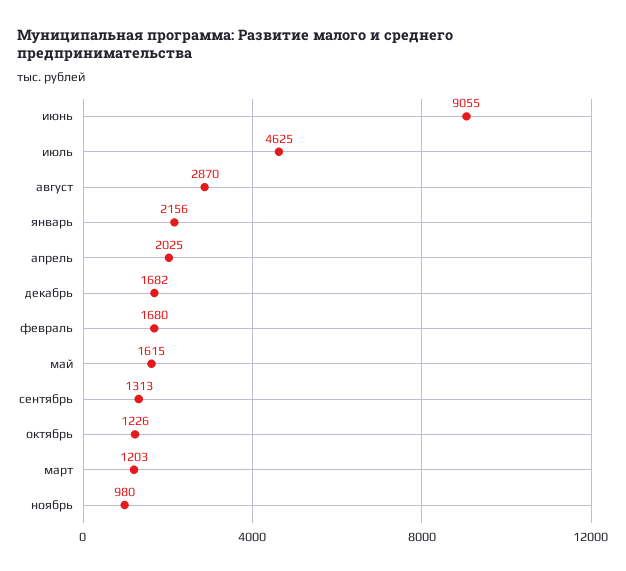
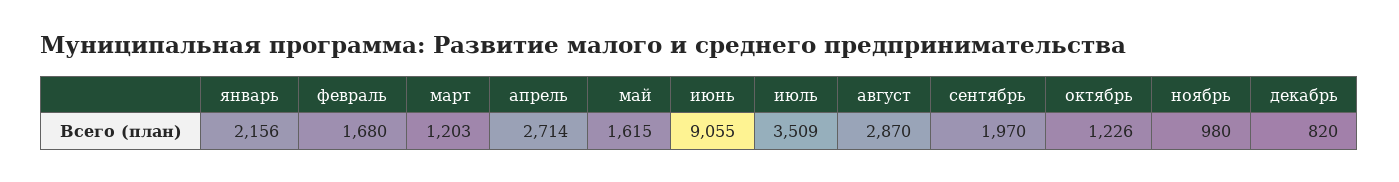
  {
    "июнь": 9055,
-   "июль": 4625,
+   "июль": 3509,
    "август": 2870,
    "январь": 2156,
-   "апрель": 2025,
+   "апрель": 2714,
-   "декабрь": 1682,
+   "декабрь": 820,
    "февраль": 1680,
    "май": 1615,
-   "сентябрь": 1313,
+   "сентябрь": 1970,
    "октябрь": 1226,
    "март": 1203,
    "ноябрь": 980
  }

